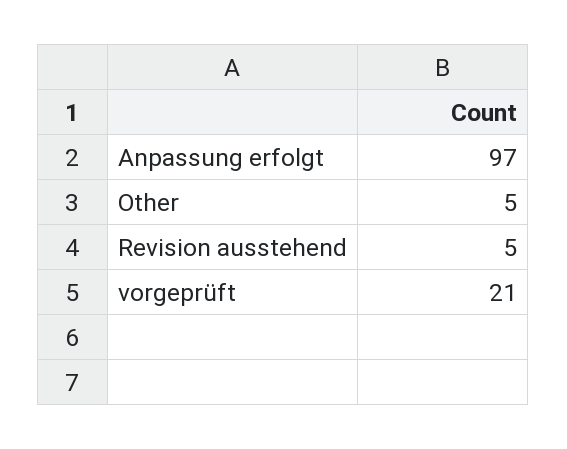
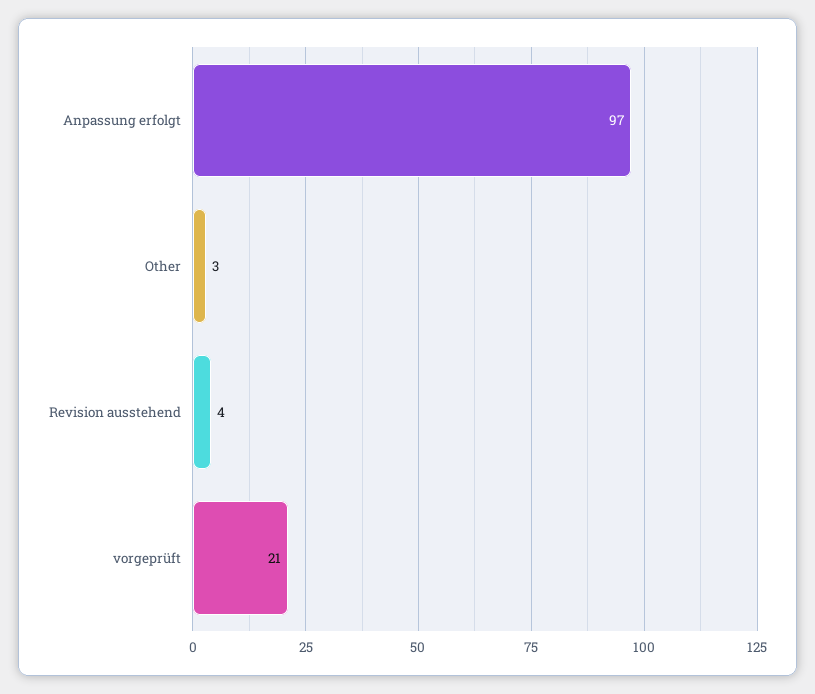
  {
    "Anpassung erfolgt": 97,
-   "Other": 5,
+   "Other": 3,
-   "Revision ausstehend": 5,
+   "Revision ausstehend": 4,
    "vorgeprüft": 21
  }

